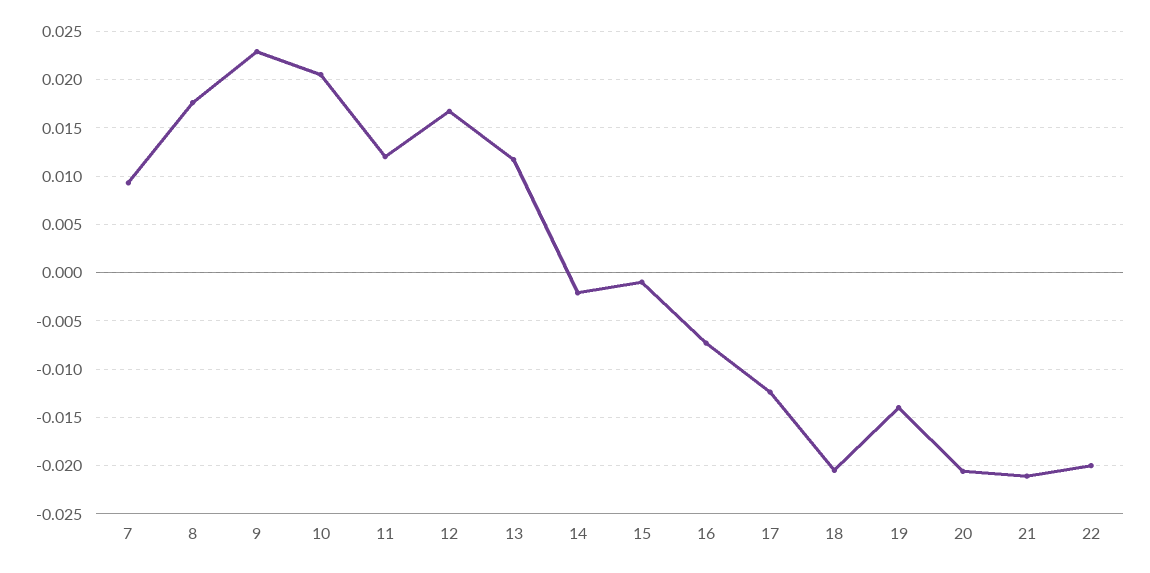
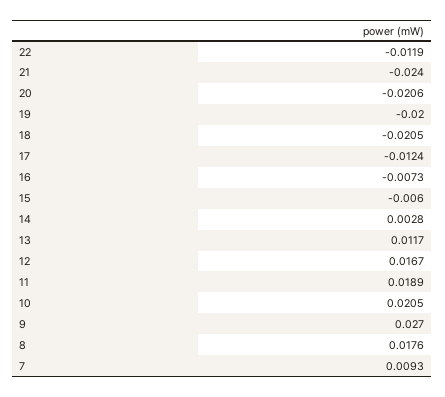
  {
    "7": 0.0093,
    "8": 0.0176,
-   "9": 0.023,
+   "9": 0.027,
    "10": 0.0205,
-   "11": 0.012,
+   "11": 0.0189,
    "12": 0.0167,
    "13": 0.0117,
-   "14": -0.002,
+   "14": 0.0028,
-   "15": -0.001,
+   "15": -0.006,
    "16": -0.0073,
    "17": -0.0124,
    "18": -0.0205,
-   "19": -0.014,
+   "19": -0.02,
    "20": -0.0206,
-   "21": -0.021,
+   "21": -0.024,
-   "22": -0.02
+   "22": -0.0119
  }

